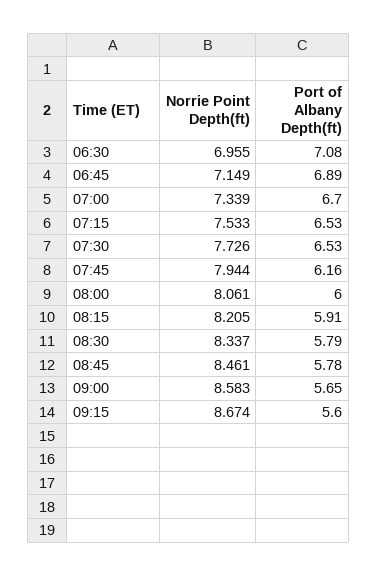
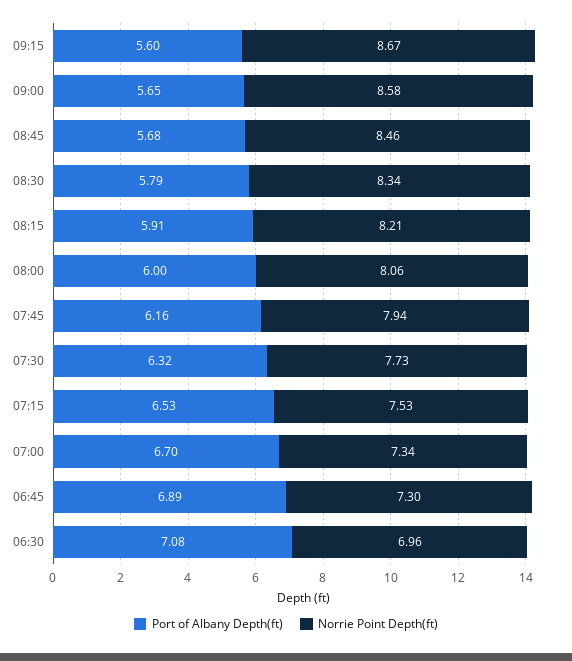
  {
    "Norrie Point Depth(ft)": {
      "06:30": 6.955,
-     "06:45": 7.149,
+     "06:45": 7.3,
      "07:00": 7.339,
      "07:15": 7.533,
      "07:30": 7.726,
      "07:45": 7.944,
      "08:00": 8.061,
      "08:15": 8.205,
      "08:30": 8.337,
      "08:45": 8.461,
      "09:00": 8.583,
      "09:15": 8.674
    },
    "Port of Albany Depth(ft)": {
      "06:30": 7.08,
      "06:45": 6.89,
      "07:00": 6.7,
      "07:15": 6.53,
-     "07:30": 6.53,
+     "07:30": 6.32,
      "07:45": 6.16,
      "08:00": 6,
      "08:15": 5.91,
      "08:30": 5.79,
-     "08:45": 5.78,
+     "08:45": 5.68,
      "09:00": 5.65,
      "09:15": 5.6
    }
  }

